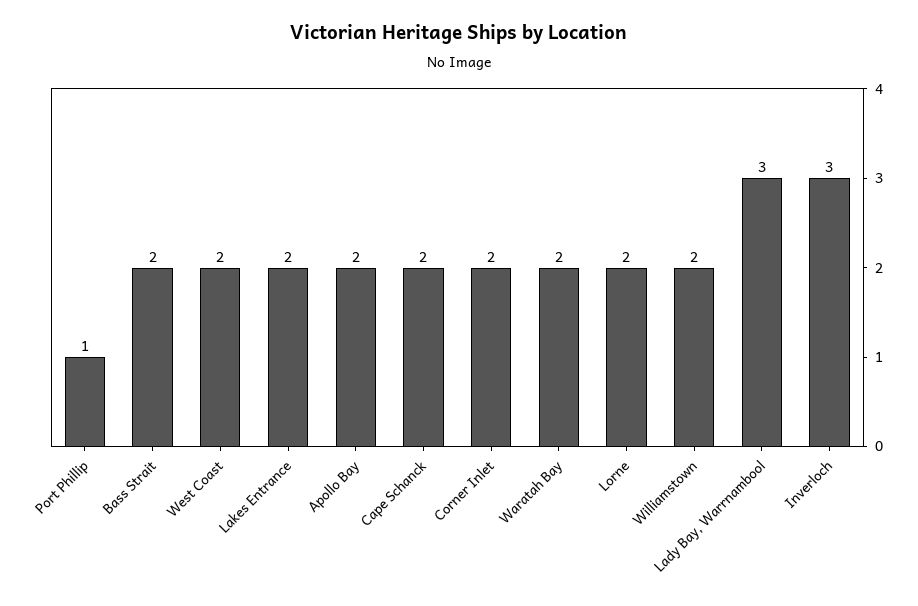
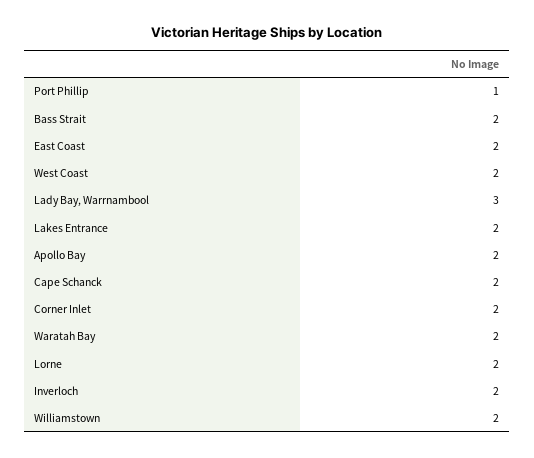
  {
    "Port Phillip": 1,
    "Bass Strait": 2,
    "West Coast": 2,
    "Lakes Entrance": 2,
    "Apollo Bay": 2,
    "Cape Schanck": 2,
    "Corner Inlet": 2,
    "Waratah Bay": 2,
    "Lorne": 2,
    "Williamstown": 2,
    "Lady Bay, Warrnambool": 3,
-   "Inverloch": 3
+   "Inverloch": 2,
+   "East Coast": 2
  }

